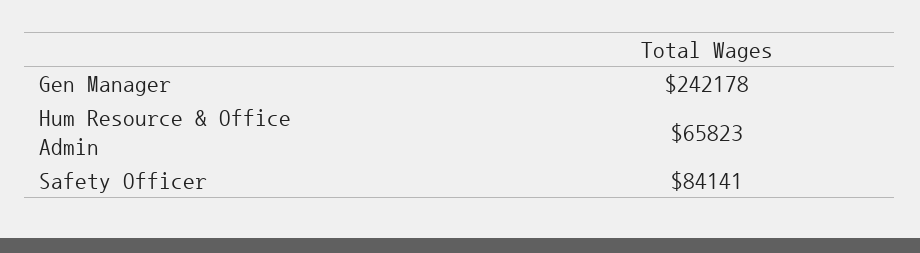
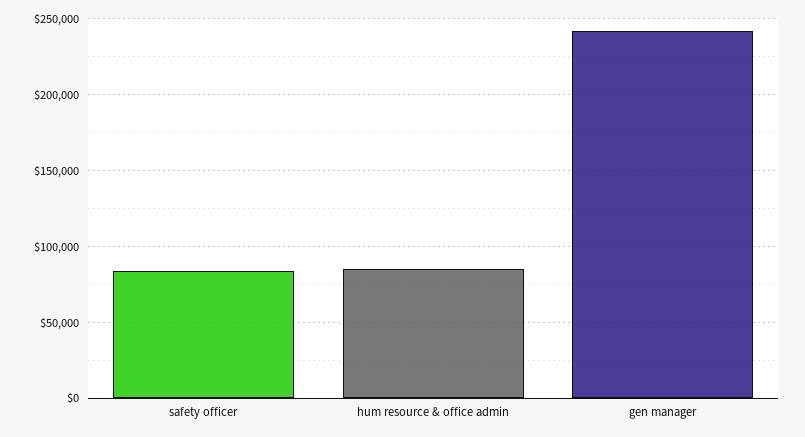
  {
    "Gen Manager": 242178,
-   "Hum Resource & Office Admin": 65823,
+   "Hum Resource & Office Admin": 85000,
    "Safety Officer": 84141
  }

